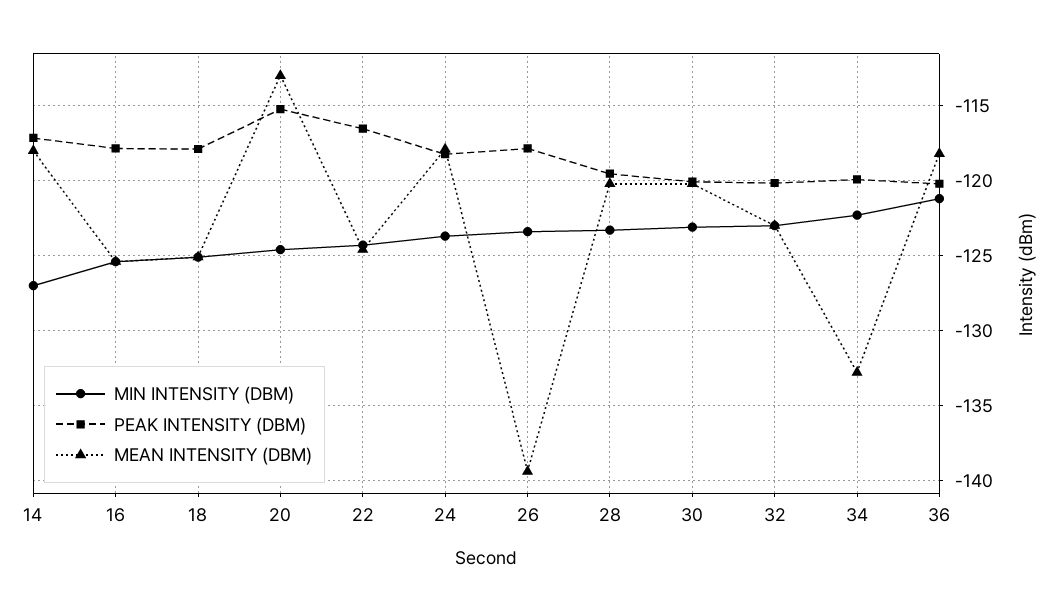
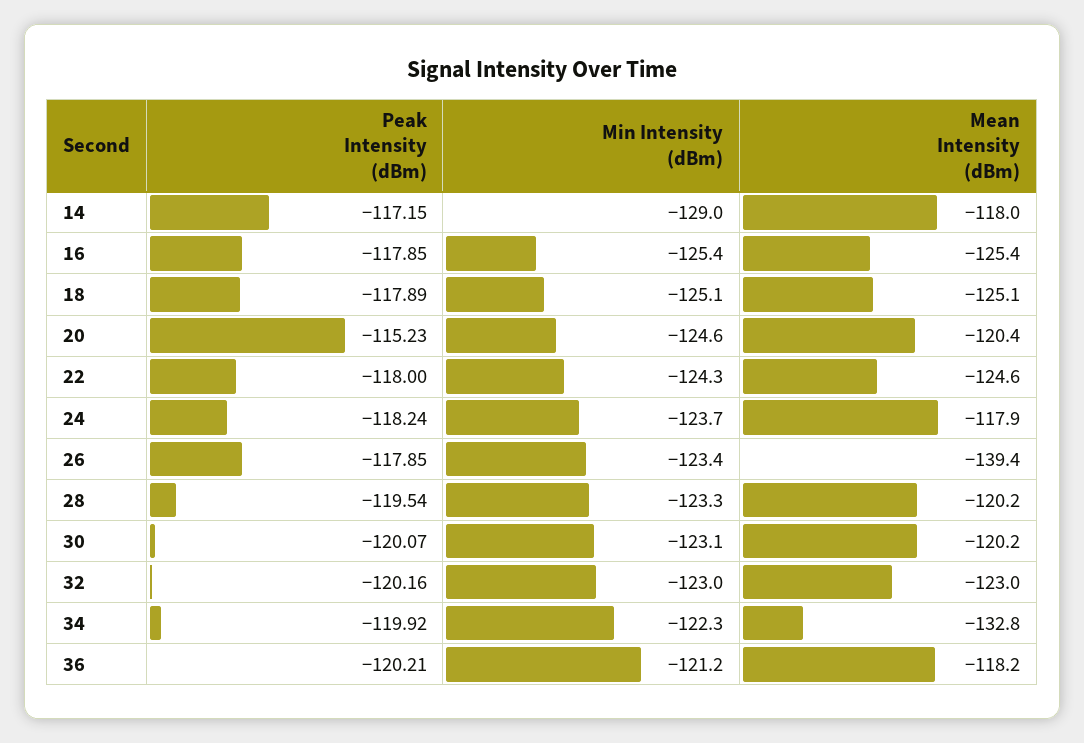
  {
    "MIN INTENSITY (DBM)": {
-     "14": -127,
+     "14": -129,
      "16": -125.4,
      "18": -125.1,
      "20": -124.6,
      "22": -124.3,
      "24": -123.7,
      "26": -123.4,
      "28": -123.3,
      "30": -123.1,
      "32": -123,
      "34": -122.3,
      "36": -121.2
    },
    "PEAK INTENSITY (DBM)": {
      "14": -117.15,
      "16": -117.85,
      "18": -117.89,
      "20": -115.23,
-     "22": -116.5,
+     "22": -118,
      "24": -118.24,
      "26": -117.85,
      "28": -119.54,
      "30": -120.07,
      "32": -120.16,
      "34": -119.92,
      "36": -120.21
    },
    "MEAN INTENSITY (DBM)": {
      "14": -118,
      "16": -125.4,
      "18": -125.1,
-     "20": -113,
+     "20": -120.4,
      "22": -124.6,
      "24": -117.9,
      "26": -139.4,
      "28": -120.2,
      "30": -120.2,
      "32": -123,
      "34": -132.8,
      "36": -118.2
    }
  }

